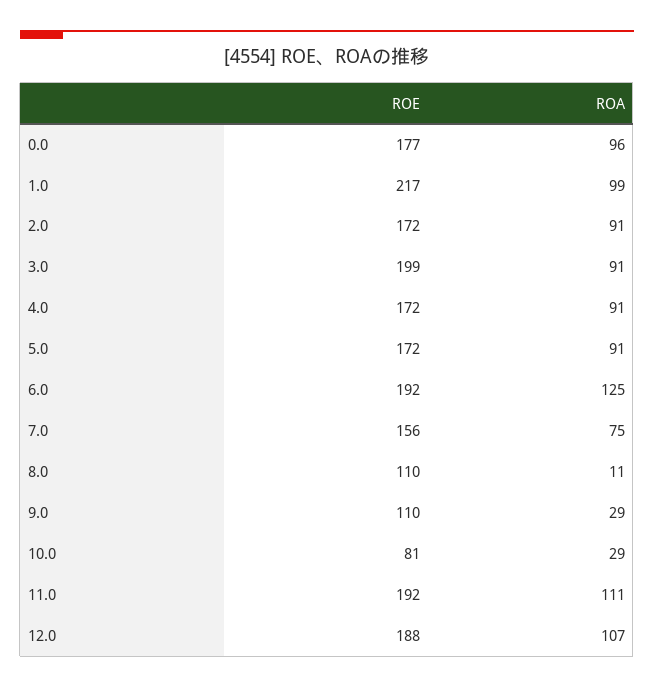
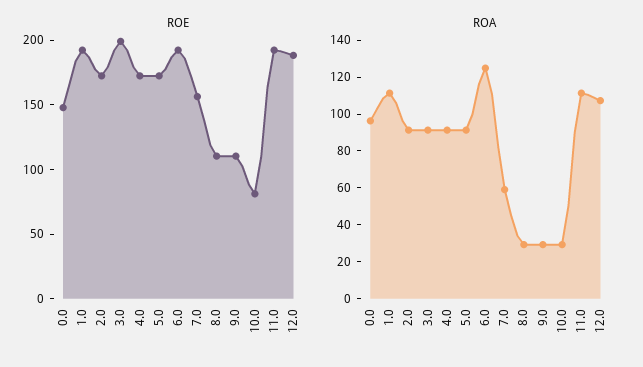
  {
    "ROE": {
-     "0.0": 177,
+     "0.0": 150,
-     "1.0": 217,
+     "1.0": 190,
      "2.0": 172,
      "3.0": 199,
      "4.0": 172,
      "5.0": 172,
      "6.0": 192,
      "7.0": 156,
      "8.0": 110,
      "9.0": 110,
      "10.0": 81,
      "11.0": 192,
      "12.0": 188
    },
    "ROA": {
      "0.0": 96,
-     "1.0": 99,
+     "1.0": 110,
      "2.0": 91,
      "3.0": 91,
      "4.0": 91,
      "5.0": 91,
      "6.0": 125,
-     "7.0": 75,
+     "7.0": 60,
-     "8.0": 11,
+     "8.0": 30,
      "9.0": 29,
      "10.0": 29,
      "11.0": 111,
      "12.0": 107
    }
  }

